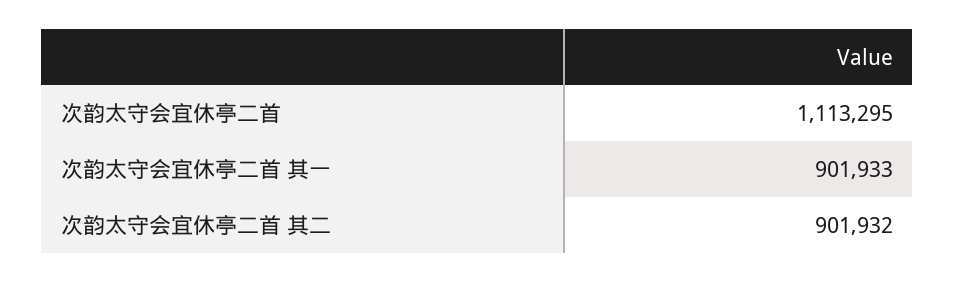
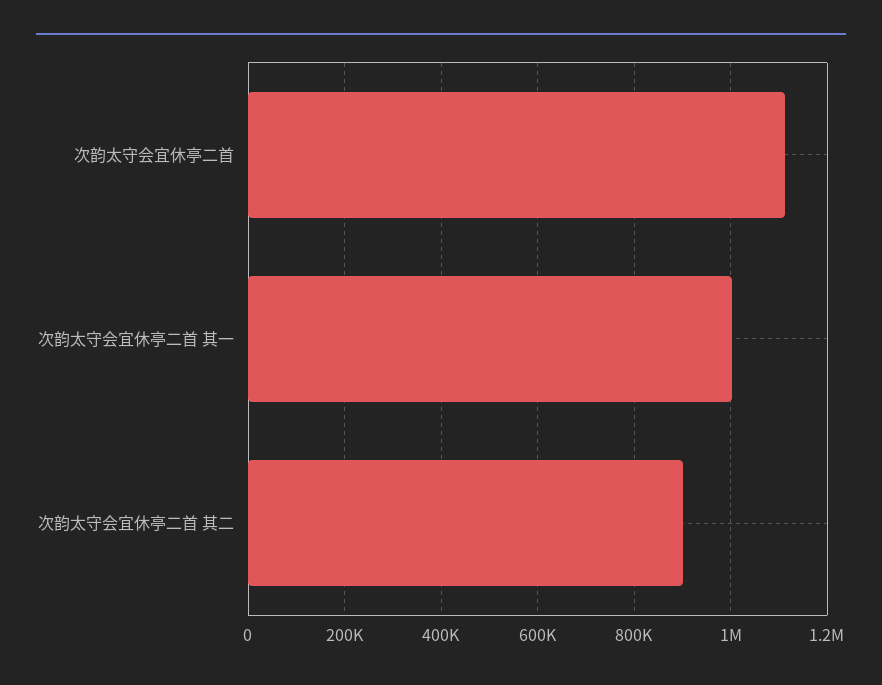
  {
    "次韵太守会宜休亭二首": 1113295,
-   "次韵太守会宜休亭二首 其一": 901933,
+   "次韵太守会宜休亭二首 其一": 1000000,
    "次韵太守会宜休亭二首 其二": 901932
  }

